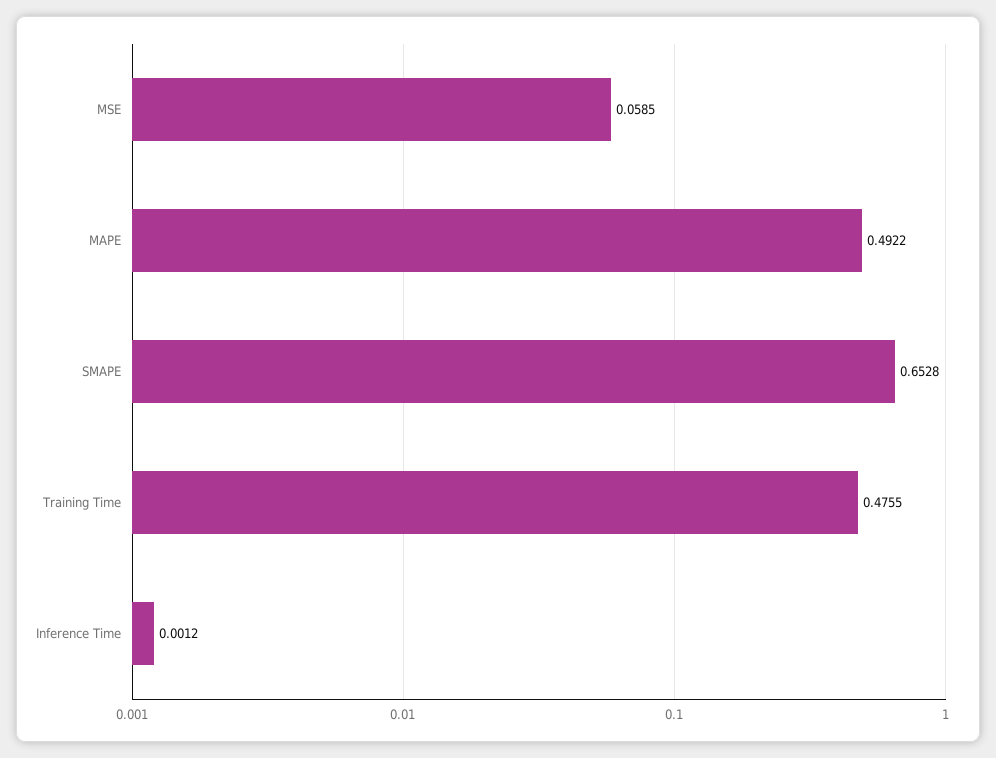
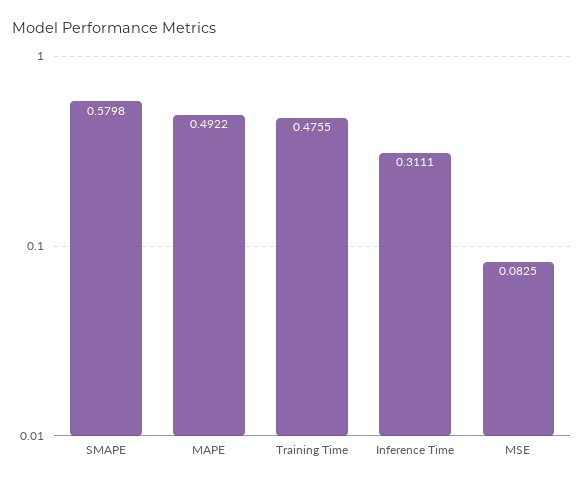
  {
-   "MSE": 0.0585,
+   "MSE": 0.0825,
    "MAPE": 0.4922,
-   "SMAPE": 0.6528,
+   "SMAPE": 0.5798,
    "Training Time": 0.4755,
-   "Inference Time": 0.0012
+   "Inference Time": 0.3111
  }

